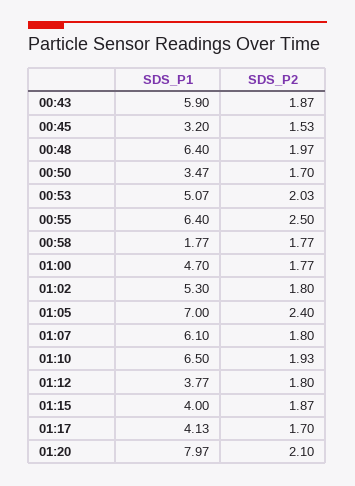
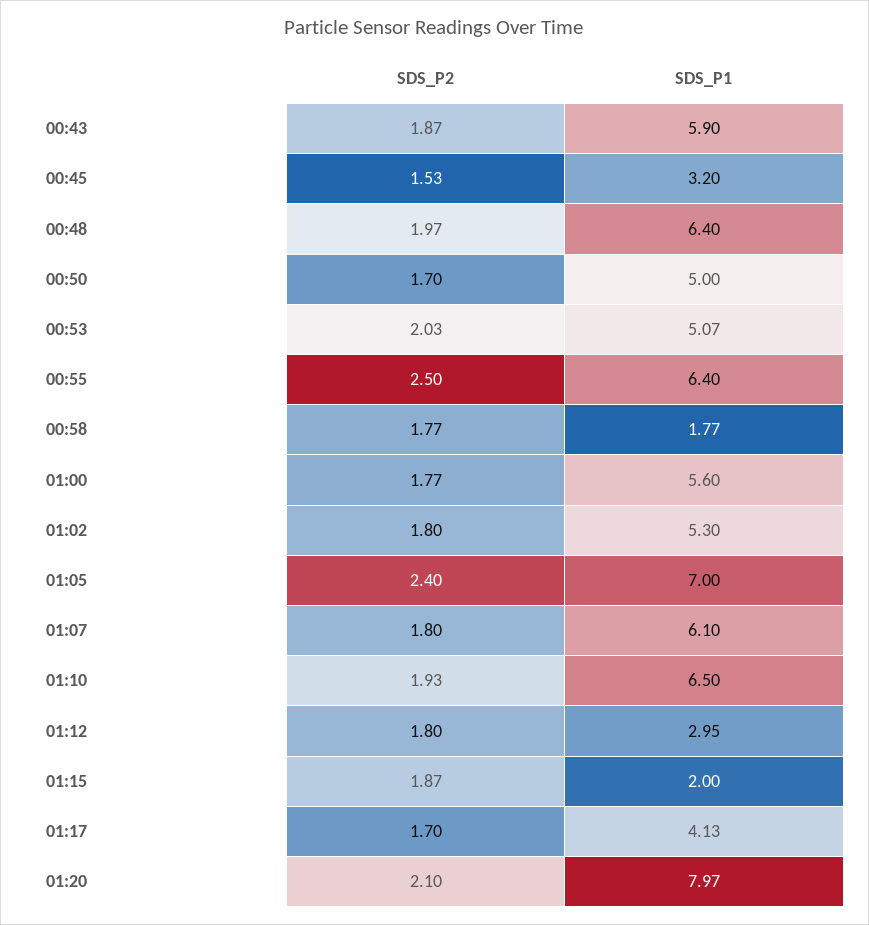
  {
    "SDS_P1": {
      "00:43": 5.9,
      "00:45": 3.2,
      "00:48": 6.4,
-     "00:50": 3.47,
+     "00:50": 5,
      "00:53": 5.07,
      "00:55": 6.4,
      "00:58": 1.77,
-     "01:00": 4.7,
+     "01:00": 5.6,
      "01:02": 5.3,
      "01:05": 7,
      "01:07": 6.1,
      "01:10": 6.5,
-     "01:12": 3.77,
+     "01:12": 2.95,
-     "01:15": 4,
+     "01:15": 2,
      "01:17": 4.13,
      "01:20": 7.97
    },
    "SDS_P2": {
      "00:43": 1.87,
      "00:45": 1.53,
      "00:48": 1.97,
      "00:50": 1.7,
      "00:53": 2.03,
      "00:55": 2.5,
      "00:58": 1.77,
      "01:00": 1.77,
      "01:02": 1.8,
      "01:05": 2.4,
      "01:07": 1.8,
      "01:10": 1.93,
      "01:12": 1.8,
      "01:15": 1.87,
      "01:17": 1.7,
      "01:20": 2.1
    }
  }

